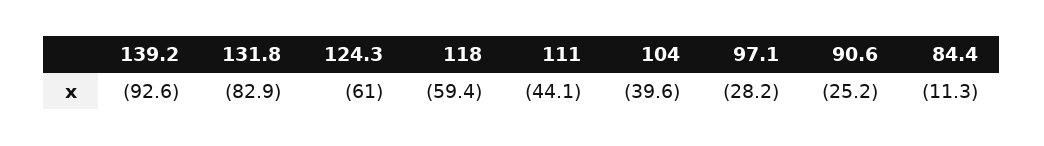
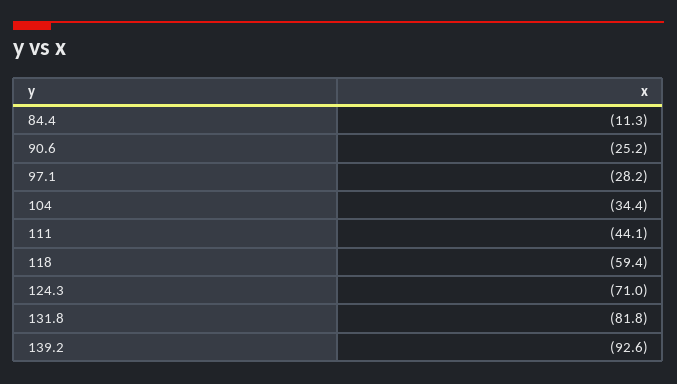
  {
    "139.2": -92.6,
-   "131.8": -82.9,
+   "131.8": -81.8,
-   "124.3": -61,
+   "124.3": -71,
    "118": -59.4,
    "111": -44.1,
-   "104": -39.6,
+   "104": -34.4,
    "97.1": -28.2,
    "90.6": -25.2,
    "84.4": -11.3
  }

